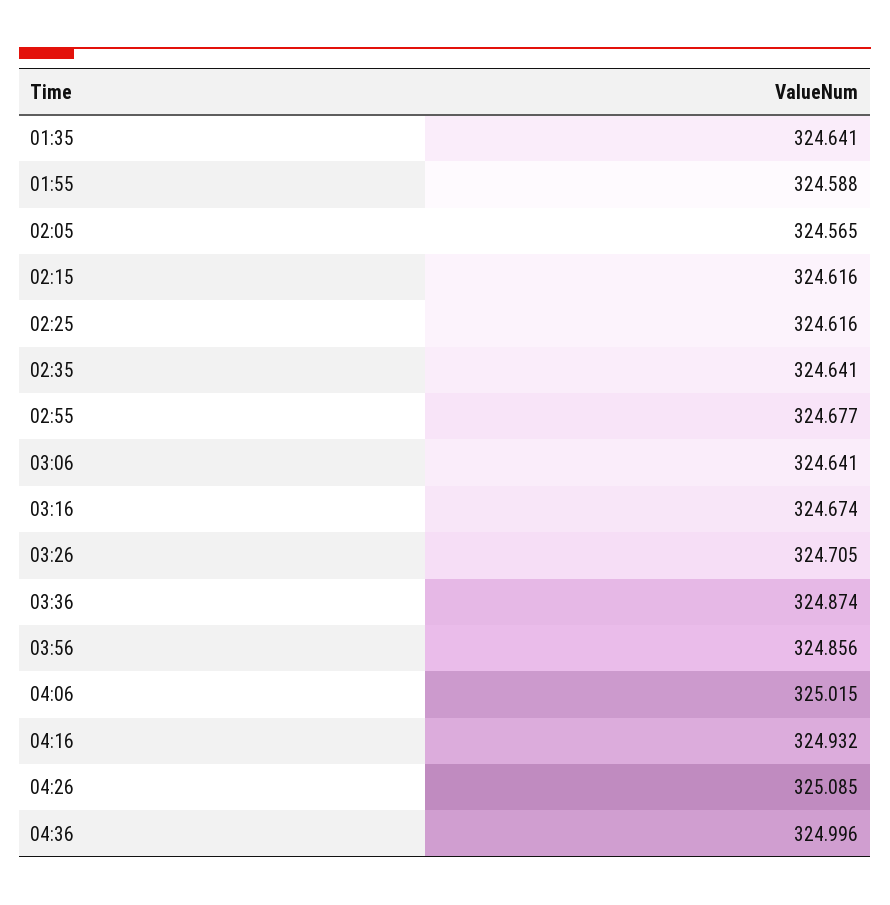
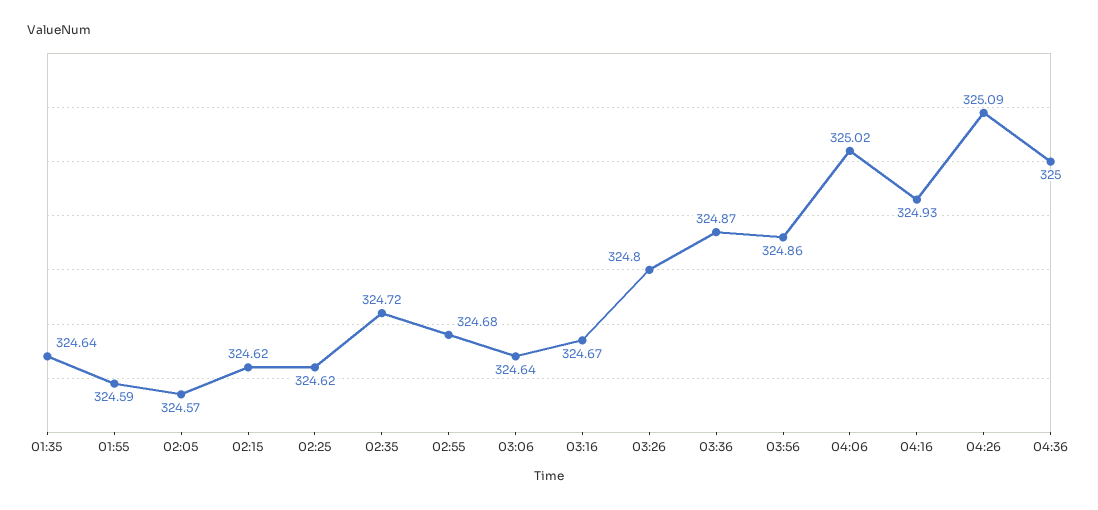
  {
    "01:35": 324.641,
    "01:55": 324.588,
    "02:05": 324.565,
    "02:15": 324.616,
    "02:25": 324.616,
-   "02:35": 324.641,
+   "02:35": 324.72,
    "02:55": 324.677,
    "03:06": 324.641,
    "03:16": 324.674,
-   "03:26": 324.705,
+   "03:26": 324.8,
    "03:36": 324.874,
    "03:56": 324.856,
    "04:06": 325.015,
    "04:16": 324.932,
    "04:26": 325.085,
    "04:36": 324.996
  }

